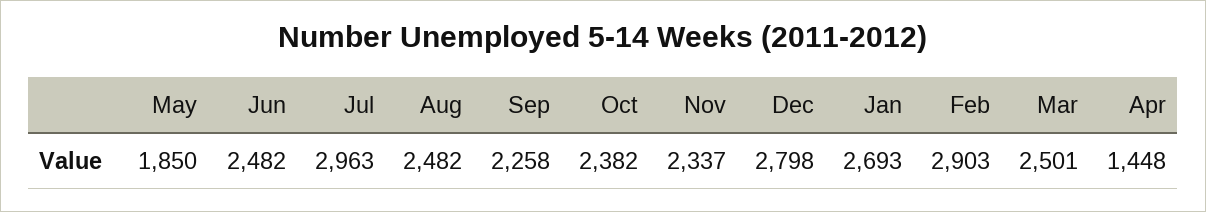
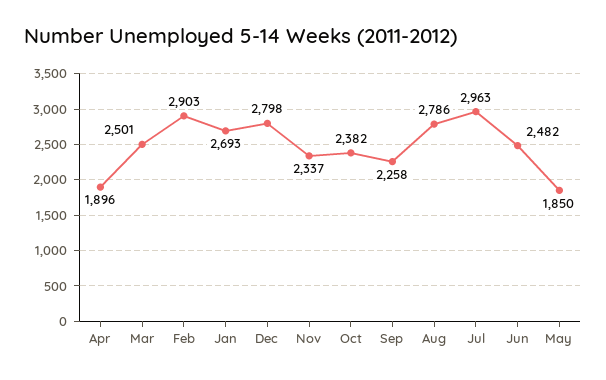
  {
    "May": 1850,
    "Jun": 2482,
    "Jul": 2963,
-   "Aug": 2482,
+   "Aug": 2786,
    "Sep": 2258,
    "Oct": 2382,
    "Nov": 2337,
    "Dec": 2798,
    "Jan": 2693,
    "Feb": 2903,
    "Mar": 2501,
-   "Apr": 1448
+   "Apr": 1896
  }

